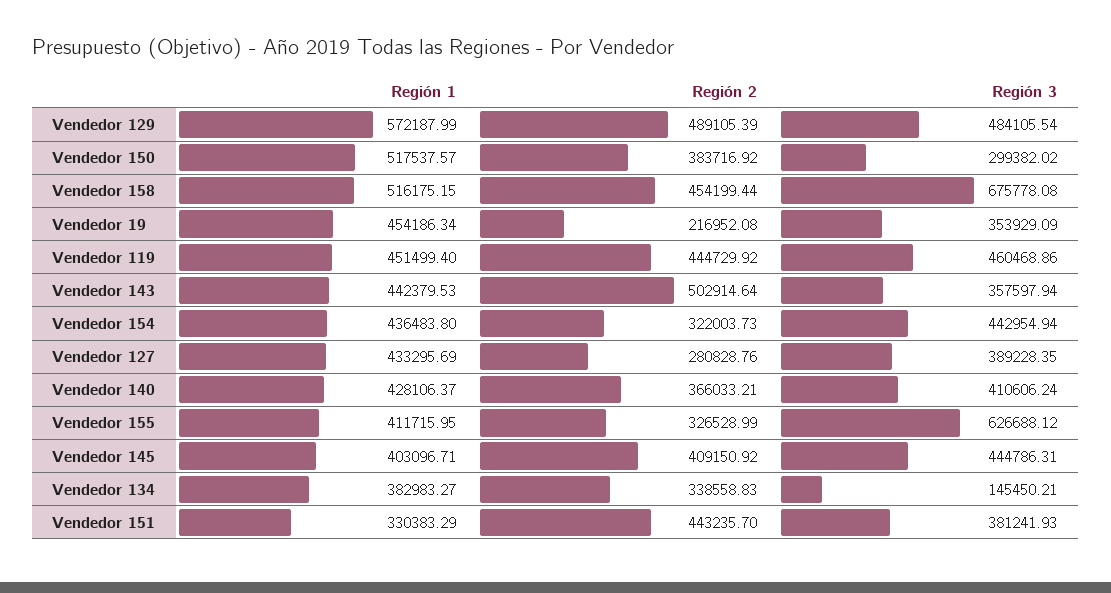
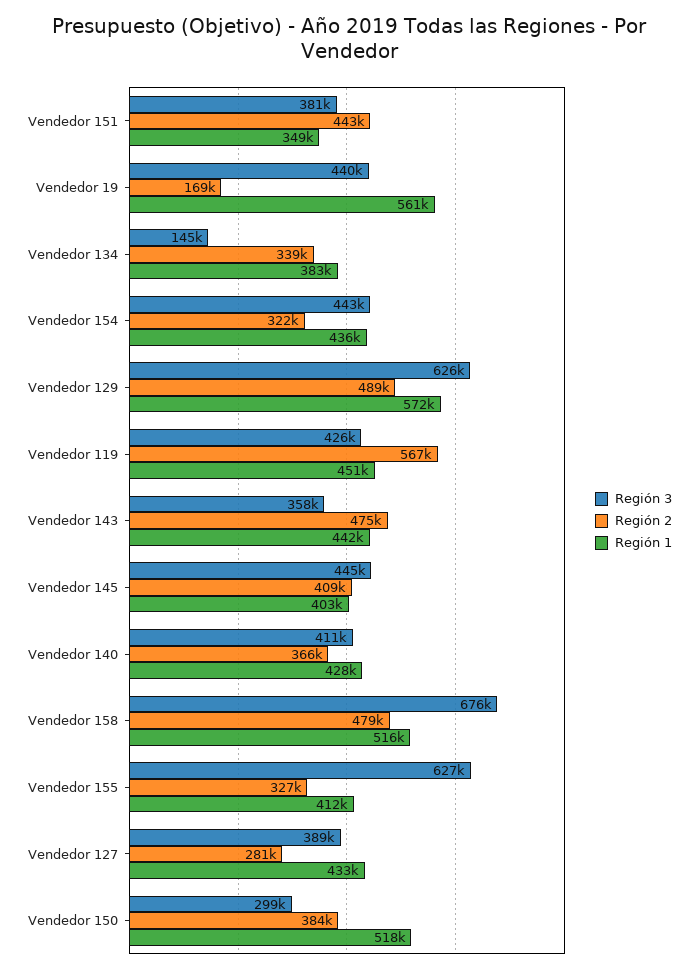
  {
    "Región 1": {
      "Vendedor 129": 572187.99,
      "Vendedor 150": 517537.57,
      "Vendedor 158": 516175.15,
-     "Vendedor 19": 454186.34,
+     "Vendedor 19": 561000,
      "Vendedor 119": 451499.4,
      "Vendedor 143": 442379.53,
      "Vendedor 154": 436483.8,
      "Vendedor 127": 433295.69,
      "Vendedor 140": 428106.37,
      "Vendedor 155": 411715.95,
      "Vendedor 145": 403096.71,
      "Vendedor 134": 382983.27,
-     "Vendedor 151": 330383.29
+     "Vendedor 151": 349000
    },
    "Región 2": {
      "Vendedor 129": 489105.39,
      "Vendedor 150": 383716.92,
-     "Vendedor 158": 454199.44,
+     "Vendedor 158": 479000,
-     "Vendedor 19": 216952.08,
+     "Vendedor 19": 169000,
-     "Vendedor 119": 444729.92,
+     "Vendedor 119": 567000,
-     "Vendedor 143": 502914.64,
+     "Vendedor 143": 475000,
      "Vendedor 154": 322003.73,
      "Vendedor 127": 280828.76,
      "Vendedor 140": 366033.21,
      "Vendedor 155": 326528.99,
      "Vendedor 145": 409150.92,
      "Vendedor 134": 338558.83,
      "Vendedor 151": 443235.7
    },
    "Región 3": {
-     "Vendedor 129": 484105.54,
+     "Vendedor 129": 626000,
      "Vendedor 150": 299382.02,
      "Vendedor 158": 675778.08,
-     "Vendedor 19": 353929.09,
+     "Vendedor 19": 440000,
-     "Vendedor 119": 460468.86,
+     "Vendedor 119": 426000,
      "Vendedor 143": 357597.94,
      "Vendedor 154": 442954.94,
      "Vendedor 127": 389228.35,
      "Vendedor 140": 410606.24,
      "Vendedor 155": 626688.12,
      "Vendedor 145": 444786.31,
      "Vendedor 134": 145450.21,
      "Vendedor 151": 381241.93
    }
  }

